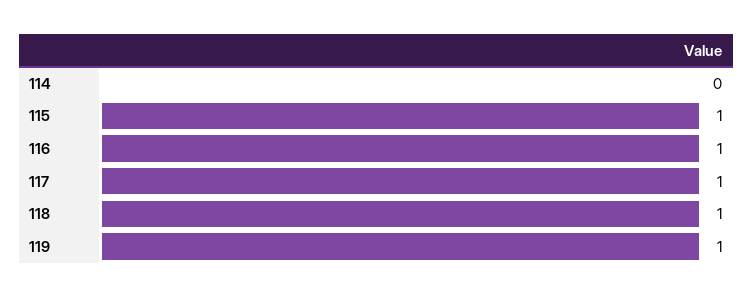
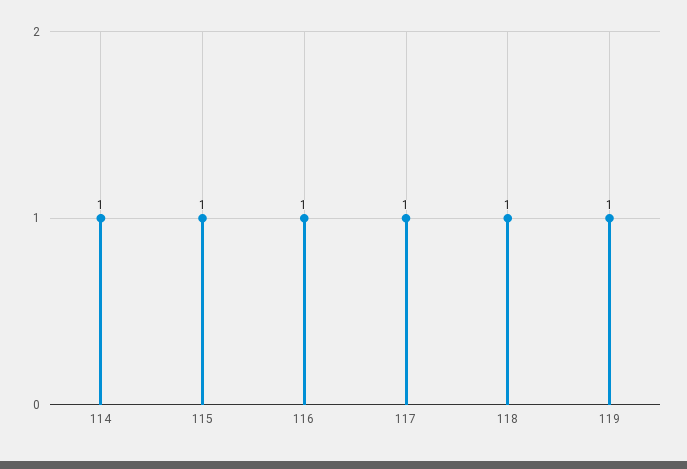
  {
-   "114": 0,
+   "114": 1,
    "115": 1,
    "116": 1,
    "117": 1,
    "118": 1,
    "119": 1
  }

